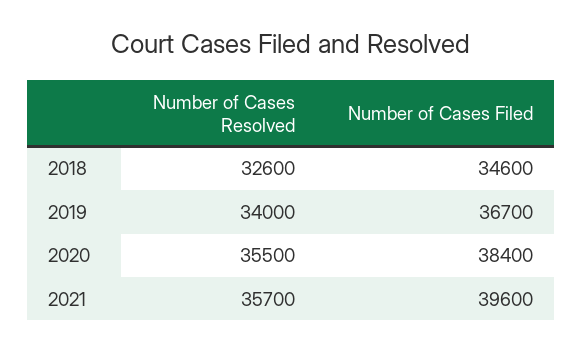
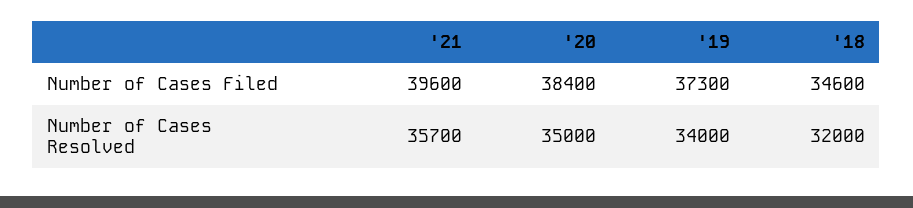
  {
    "Number of Cases Resolved": {
-     "2018": 32600,
+     "2018": 32000,
      "2019": 34000,
-     "2020": 35500,
+     "2020": 35000,
      "2021": 35700
    },
    "Number of Cases Filed": {
      "2018": 34600,
-     "2019": 36700,
+     "2019": 37300,
      "2020": 38400,
      "2021": 39600
    }
  }

